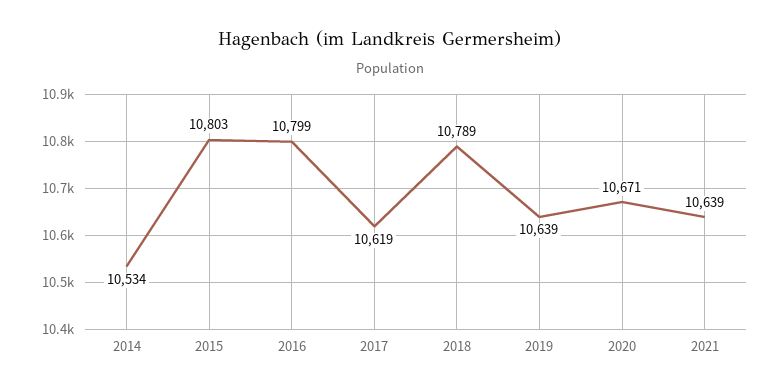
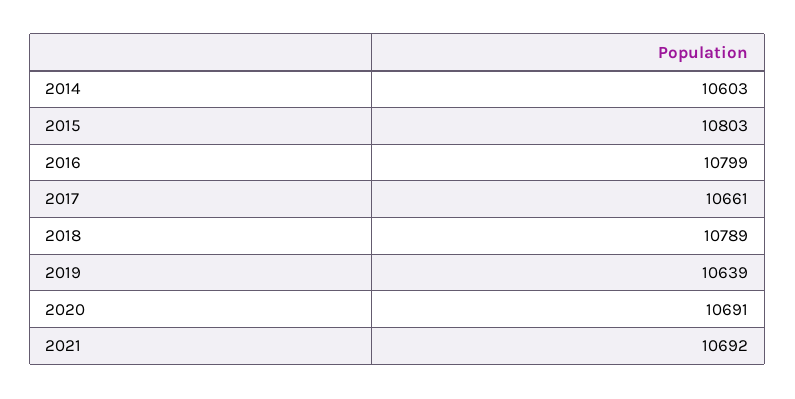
  {
-   "2014": 10534,
+   "2014": 10603,
    "2015": 10803,
    "2016": 10799,
-   "2017": 10619,
+   "2017": 10661,
    "2018": 10789,
    "2019": 10639,
-   "2020": 10671,
+   "2020": 10691,
-   "2021": 10639
+   "2021": 10692
  }

